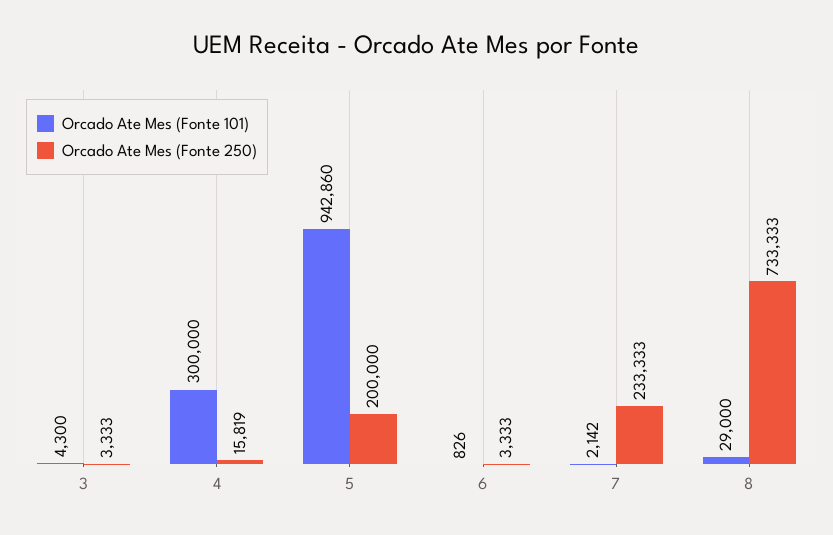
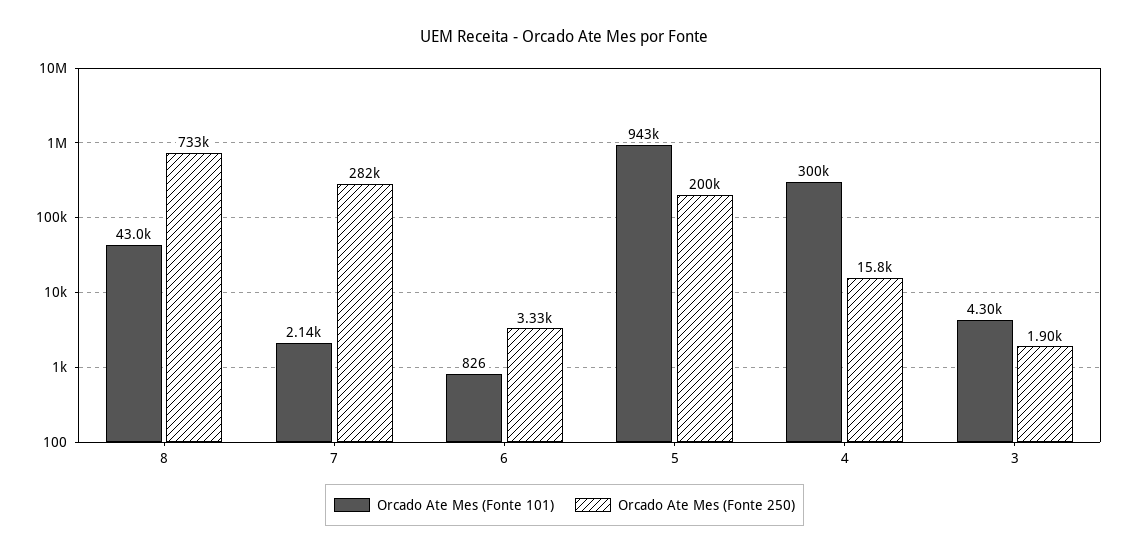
  {
    "Orcado Ate Mes (Fonte 101)": {
      "3": 4300,
      "4": 300000,
      "5": 942860,
      "6": 826,
      "7": 2142,
-     "8": 29000
+     "8": 43000
    },
    "Orcado Ate Mes (Fonte 250)": {
-     "3": 3333,
+     "3": 1900,
      "4": 15819,
      "5": 200000,
      "6": 3333,
-     "7": 233333,
+     "7": 282000,
      "8": 733333
    }
  }

